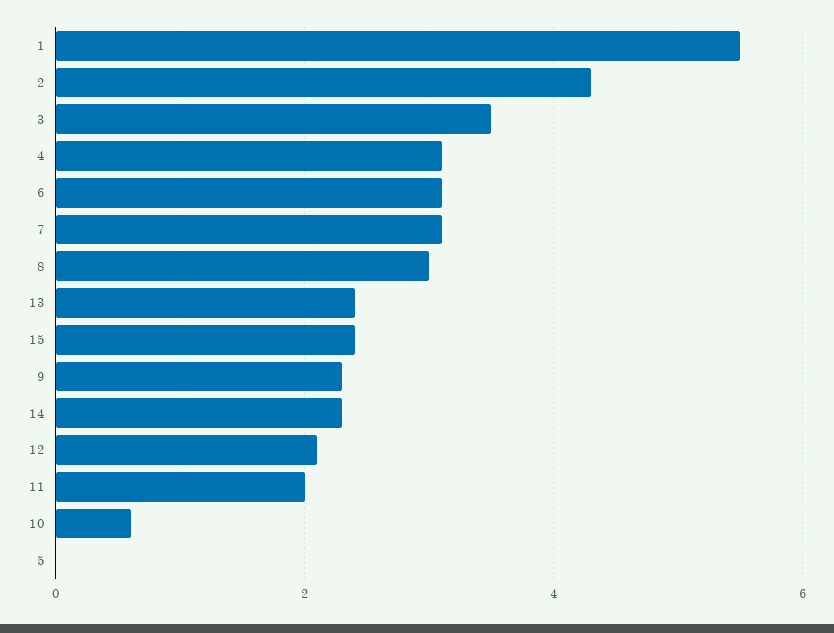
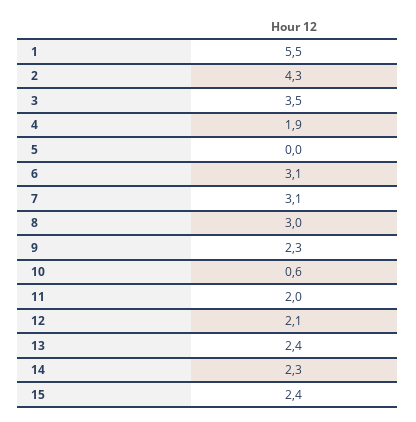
  {
    "1": 5.5,
    "2": 4.3,
    "3": 3.5,
-   "4": 3,
+   "4": 1.9,
    "6": 3.1,
    "7": 3.1,
    "8": 3,
    "13": 2.4,
    "15": 2.4,
    "9": 2.3,
    "14": 2.3,
    "12": 2.1,
    "11": 2,
    "10": 0.6,
    "5": 0
  }

